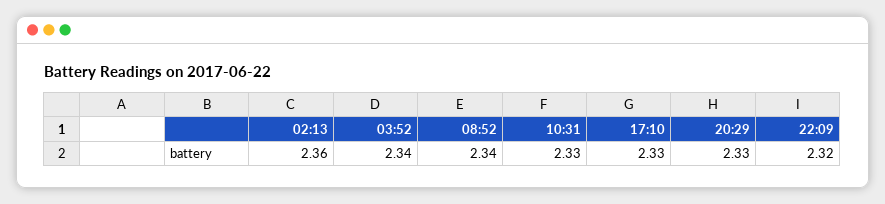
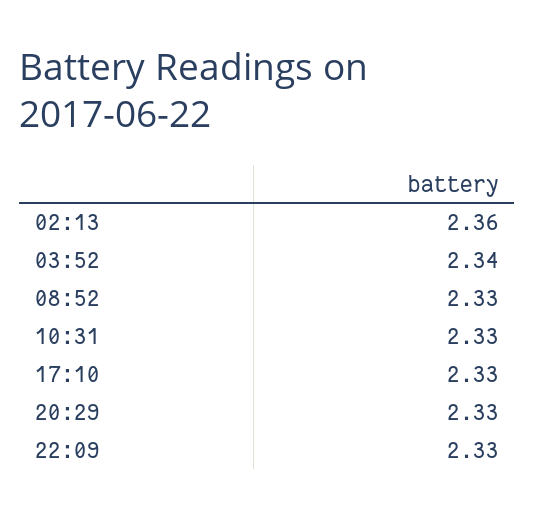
  {
    "02:13": 2.36,
    "03:52": 2.34,
-   "08:52": 2.34,
+   "08:52": 2.33,
    "10:31": 2.33,
    "17:10": 2.33,
    "20:29": 2.33,
-   "22:09": 2.32
+   "22:09": 2.33
  }

